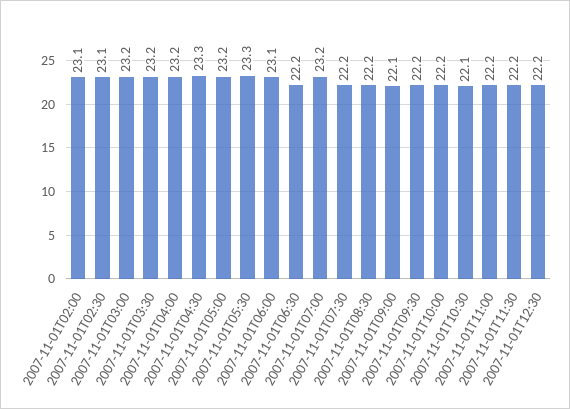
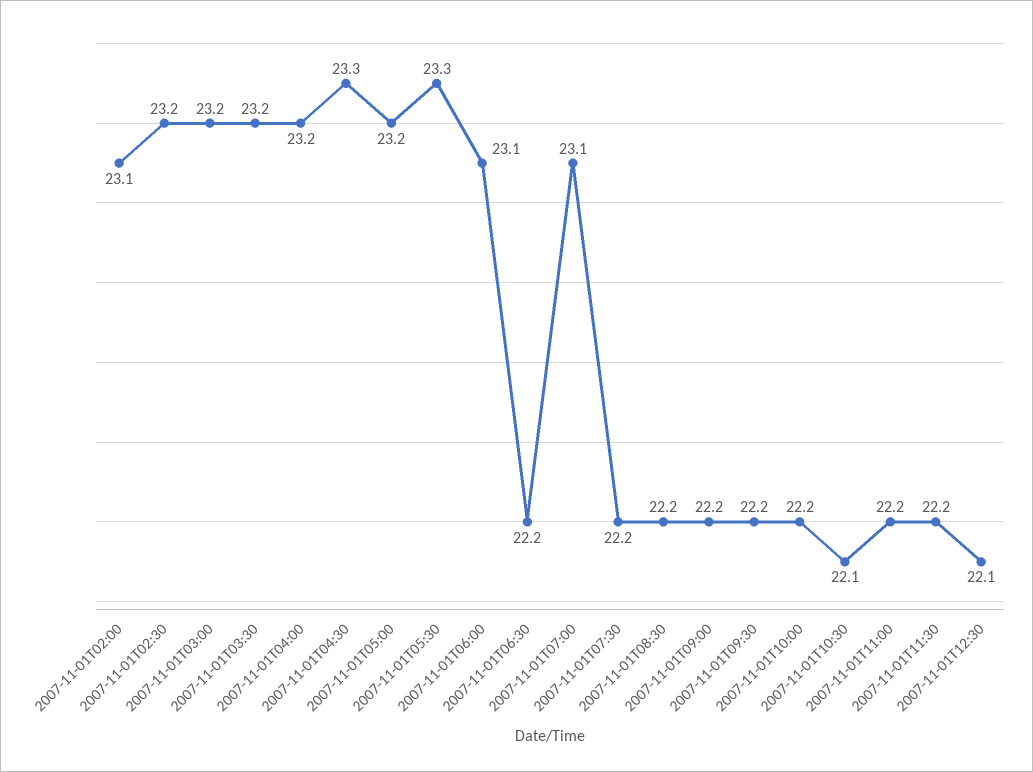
  {
    "2007-11-01T02:00": 23.1,
-   "2007-11-01T02:30": 23.1,
+   "2007-11-01T02:30": 23.2,
    "2007-11-01T03:00": 23.2,
    "2007-11-01T03:30": 23.2,
    "2007-11-01T04:00": 23.2,
    "2007-11-01T04:30": 23.3,
    "2007-11-01T05:00": 23.2,
    "2007-11-01T05:30": 23.3,
    "2007-11-01T06:00": 23.1,
    "2007-11-01T06:30": 22.2,
-   "2007-11-01T07:00": 23.2,
+   "2007-11-01T07:00": 23.1,
    "2007-11-01T07:30": 22.2,
    "2007-11-01T08:30": 22.2,
-   "2007-11-01T09:00": 22.1,
+   "2007-11-01T09:00": 22.2,
    "2007-11-01T09:30": 22.2,
    "2007-11-01T10:00": 22.2,
    "2007-11-01T10:30": 22.1,
    "2007-11-01T11:00": 22.2,
    "2007-11-01T11:30": 22.2,
-   "2007-11-01T12:30": 22.2
+   "2007-11-01T12:30": 22.1
  }

